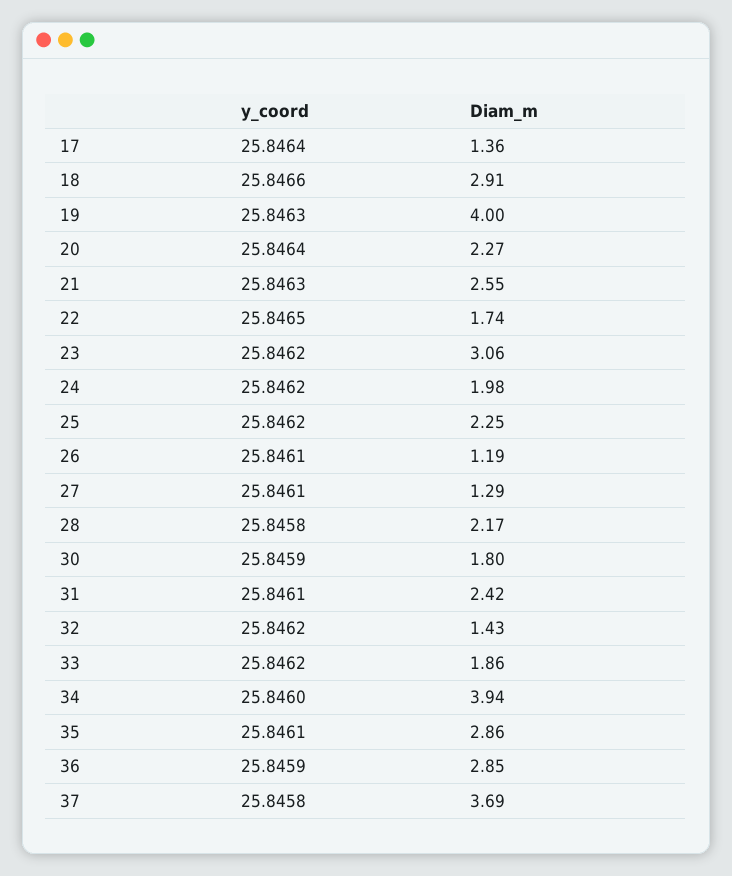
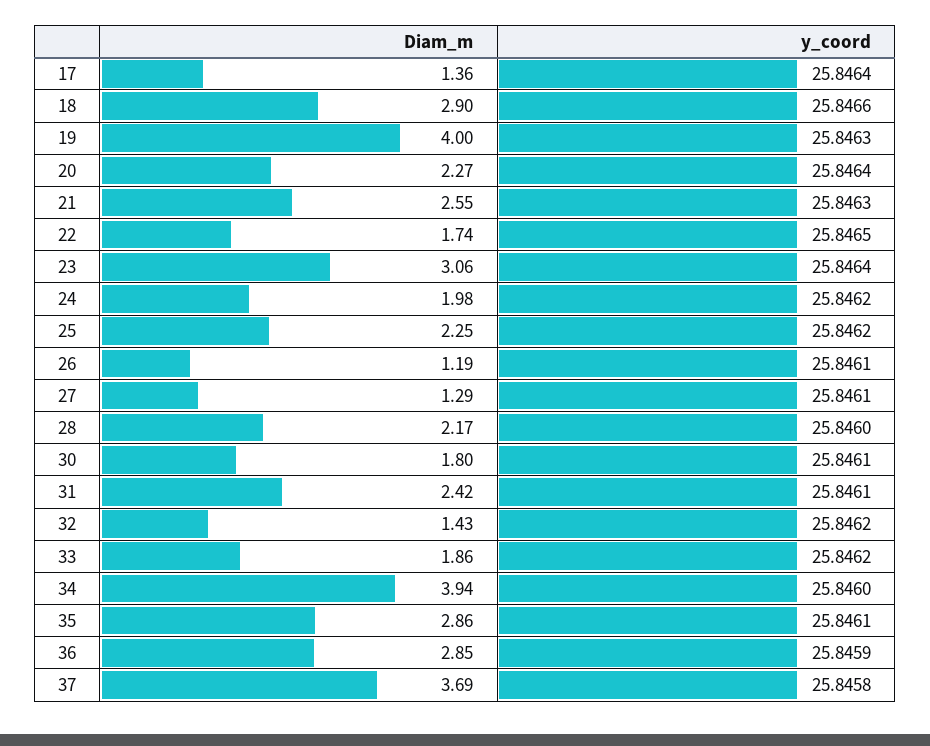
  {
    "y_coord": {
      "17": 25.8464,
      "18": 25.8466,
      "19": 25.8463,
      "20": 25.8464,
      "21": 25.8463,
      "22": 25.8465,
-     "23": 25.8462,
+     "23": 25.8464,
      "24": 25.8462,
      "25": 25.8462,
      "26": 25.8461,
      "27": 25.8461,
-     "28": 25.8458,
+     "28": 25.846,
-     "30": 25.8459,
+     "30": 25.8461,
      "31": 25.8461,
      "32": 25.8462,
      "33": 25.8462,
      "34": 25.846,
      "35": 25.8461,
      "36": 25.8459,
      "37": 25.8458
    },
    "Diam_m": {
      "17": 1.36,
-     "18": 2.91,
+     "18": 2.9,
      "19": 4,
      "20": 2.27,
      "21": 2.55,
      "22": 1.74,
      "23": 3.06,
      "24": 1.98,
      "25": 2.25,
      "26": 1.19,
      "27": 1.29,
      "28": 2.17,
      "30": 1.8,
      "31": 2.42,
      "32": 1.43,
      "33": 1.86,
      "34": 3.94,
      "35": 2.86,
      "36": 2.85,
      "37": 3.69
    }
  }

